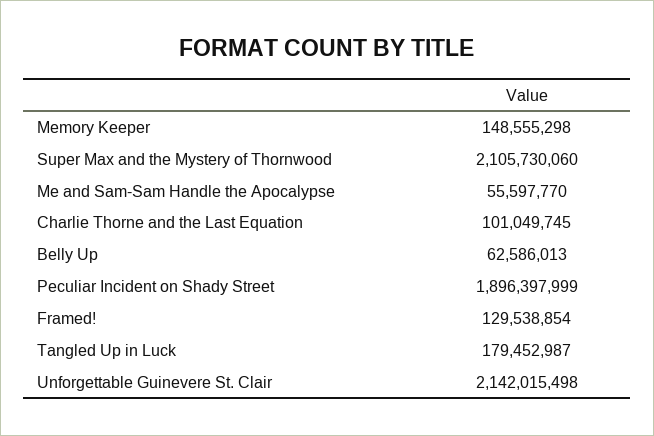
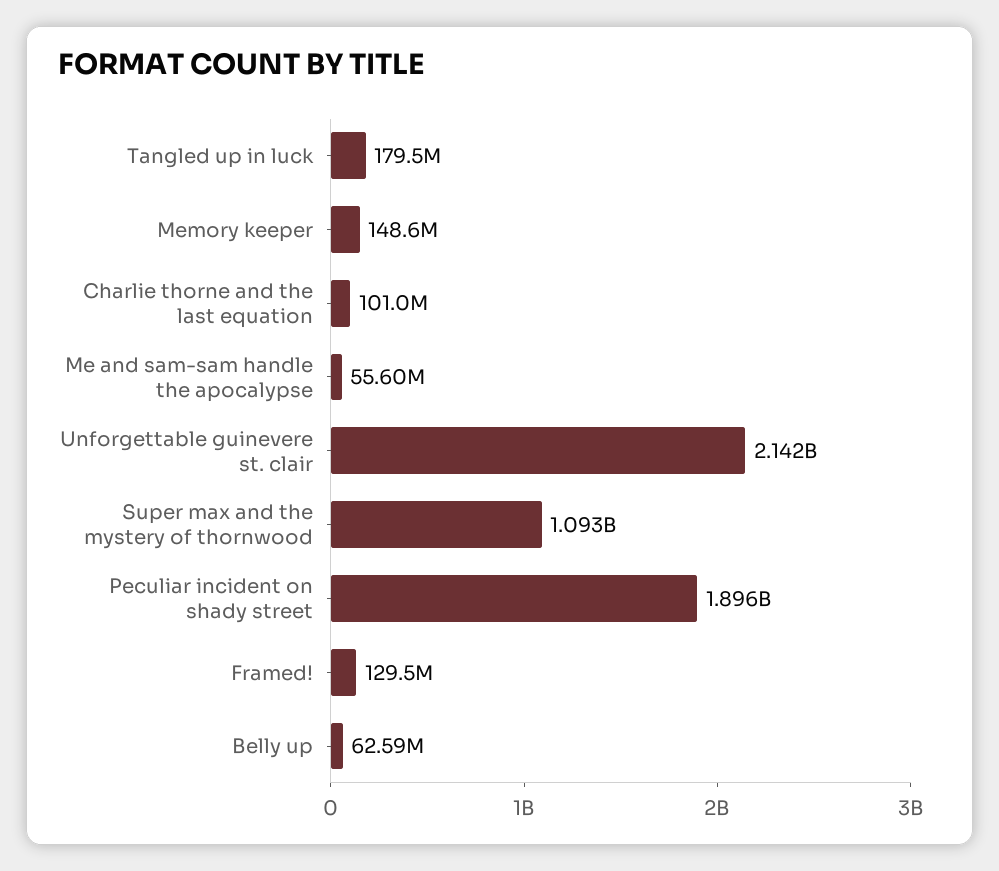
  {
    "Memory Keeper": 148555298,
-   "Super Max and the Mystery of Thornwood": 2105730060,
+   "Super Max and the Mystery of Thornwood": 1093000000,
    "Me and Sam-Sam Handle the Apocalypse": 55597770,
    "Charlie Thorne and the Last Equation": 101049745,
    "Belly Up": 62586013,
    "Peculiar Incident on Shady Street": 1896397999,
    "Framed!": 129538854,
    "Tangled Up in Luck": 179452987,
    "Unforgettable Guinevere St. Clair": 2142015498
  }

